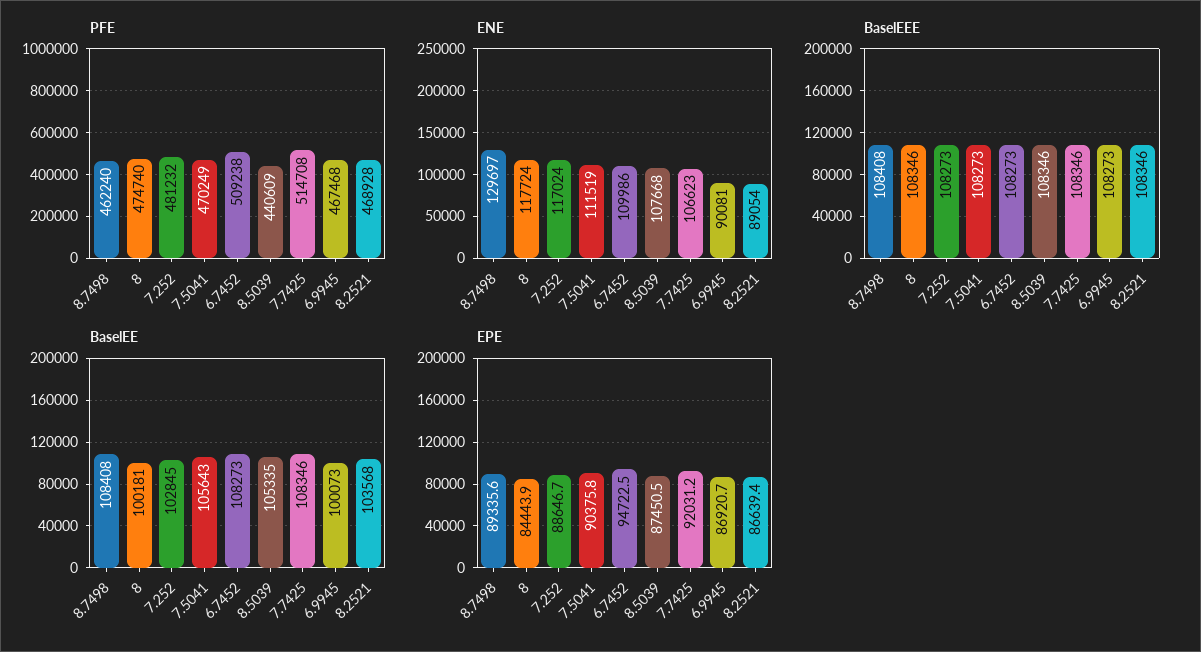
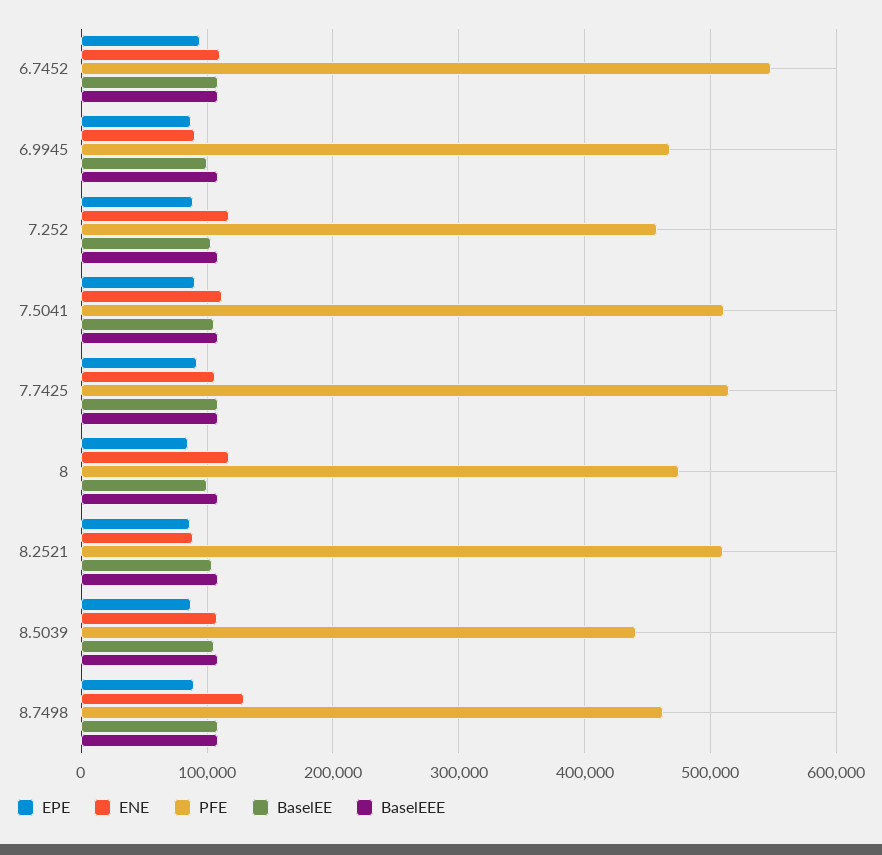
  {
    "PFE": {
      "8.7498": 462240,
      "8": 474740,
-     "7.252": 481232,
+     "7.252": 460000,
-     "7.5041": 470249,
+     "7.5041": 510000,
-     "6.7452": 509238,
+     "6.7452": 550000,
      "8.5039": 440609,
      "7.7425": 514708,
      "6.9945": 467468,
-     "8.2521": 468928
+     "8.2521": 510000
    },
    "ENE": {
      "8.7498": 129697,
      "8": 117724,
      "7.252": 117024,
      "7.5041": 111519,
      "6.7452": 109986,
      "8.5039": 107668,
      "7.7425": 106623,
      "6.9945": 90081,
      "8.2521": 89054
    },
    "BaselEEE": {
      "8.7498": 108408,
      "8": 108346,
      "7.252": 108273,
      "7.5041": 108273,
      "6.7452": 108273,
      "8.5039": 108346,
      "7.7425": 108346,
      "6.9945": 108273,
      "8.2521": 108346
    },
    "BaselEE": {
      "8.7498": 108408,
      "8": 100181,
      "7.252": 102845,
      "7.5041": 105643,
      "6.7452": 108273,
      "8.5039": 105335,
      "7.7425": 108346,
      "6.9945": 100073,
      "8.2521": 103568
    },
    "EPE": {
      "8.7498": 89335.6,
      "8": 84443.9,
      "7.252": 88646.7,
      "7.5041": 90375.8,
      "6.7452": 94722.5,
      "8.5039": 87450.5,
      "7.7425": 92031.2,
      "6.9945": 86920.7,
      "8.2521": 86639.4
    }
  }

